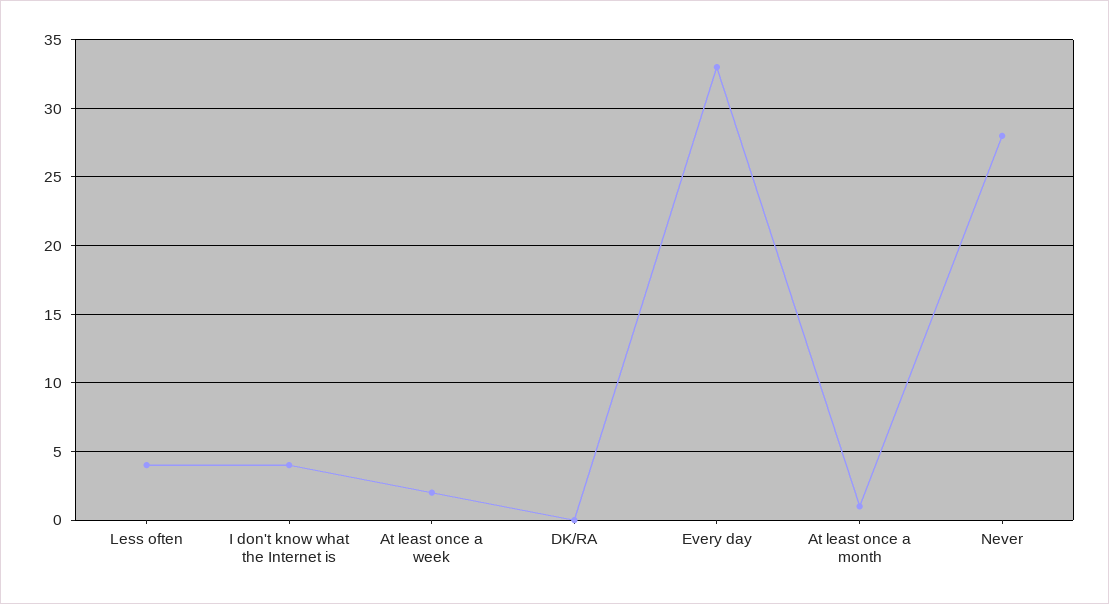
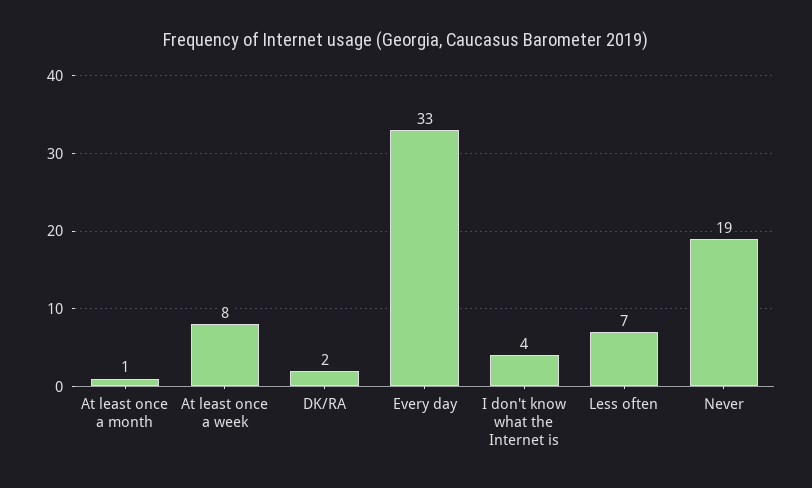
  {
-   "Less often": 4,
+   "Less often": 7,
    "I don't know what the Internet is": 4,
-   "At least once a week": 2,
+   "At least once a week": 8,
-   "DK/RA": 0,
+   "DK/RA": 2,
    "Every day": 33,
    "At least once a month": 1,
-   "Never": 28
+   "Never": 19
  }

